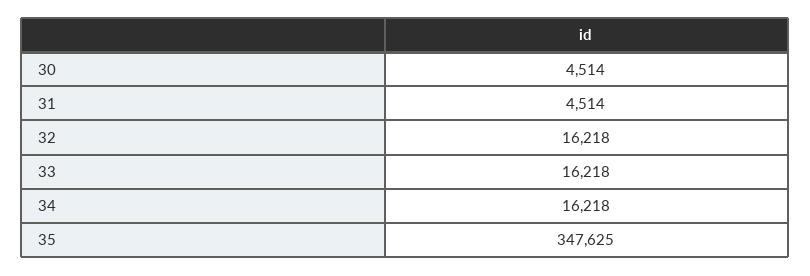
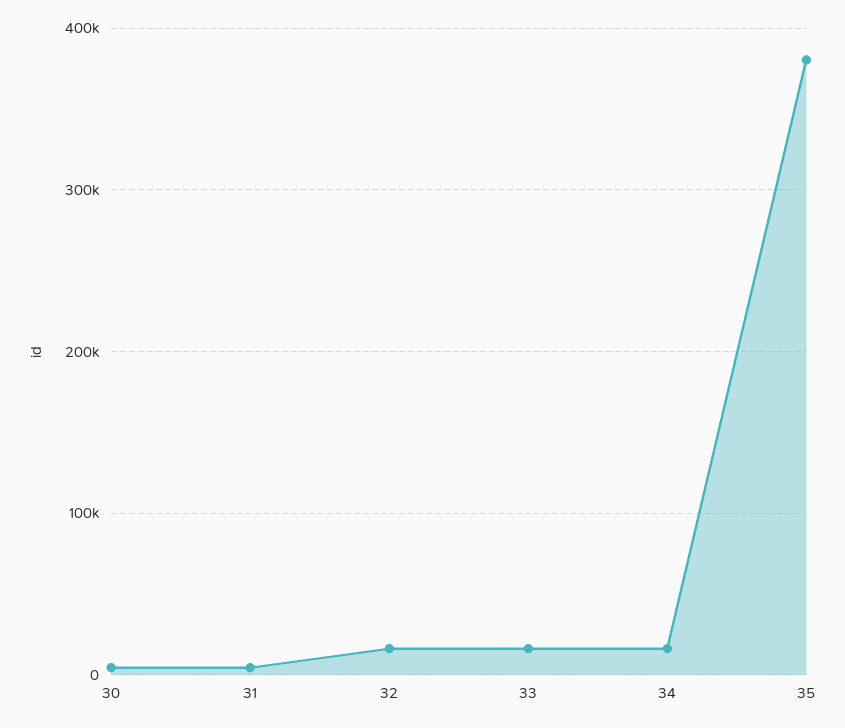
  {
    "30": 4514,
    "31": 4514,
    "32": 16218,
    "33": 16218,
    "34": 16218,
-   "35": 347625
+   "35": 380000
  }

